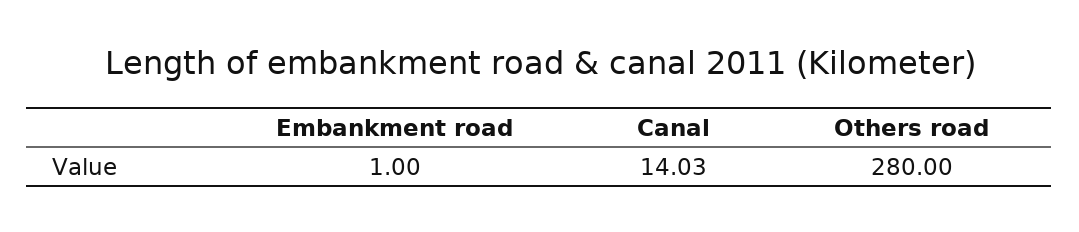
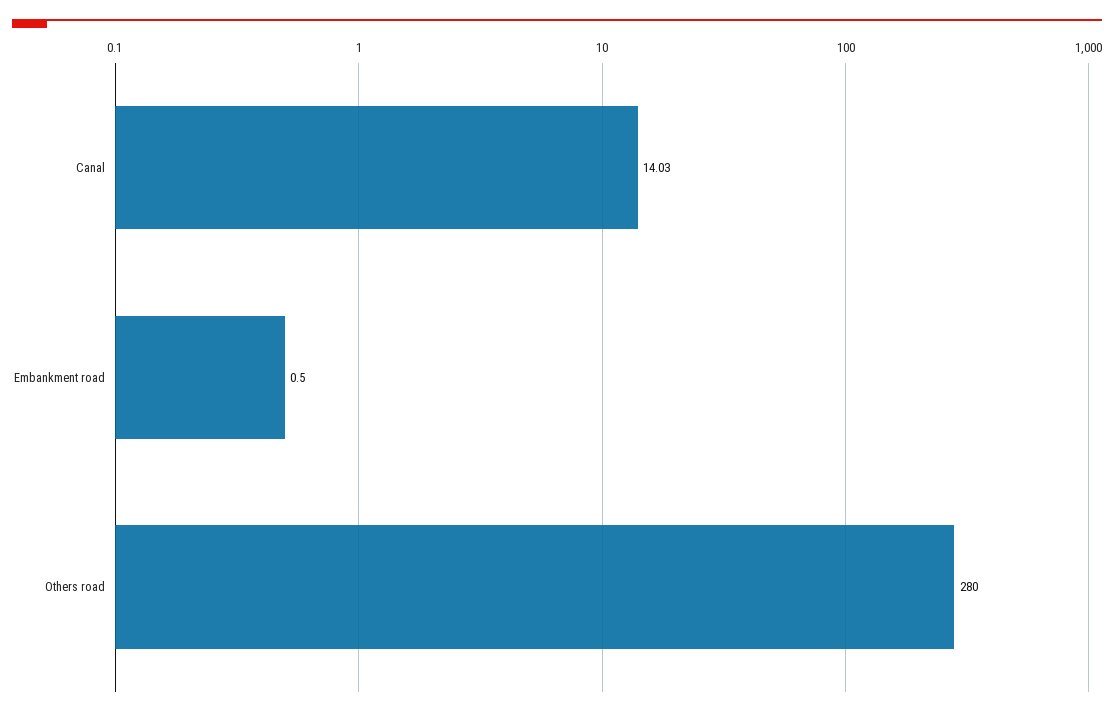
  {
-   "Embankment road": 1,
+   "Embankment road": 0.5,
    "Canal": 14.03,
    "Others road": 280
  }

